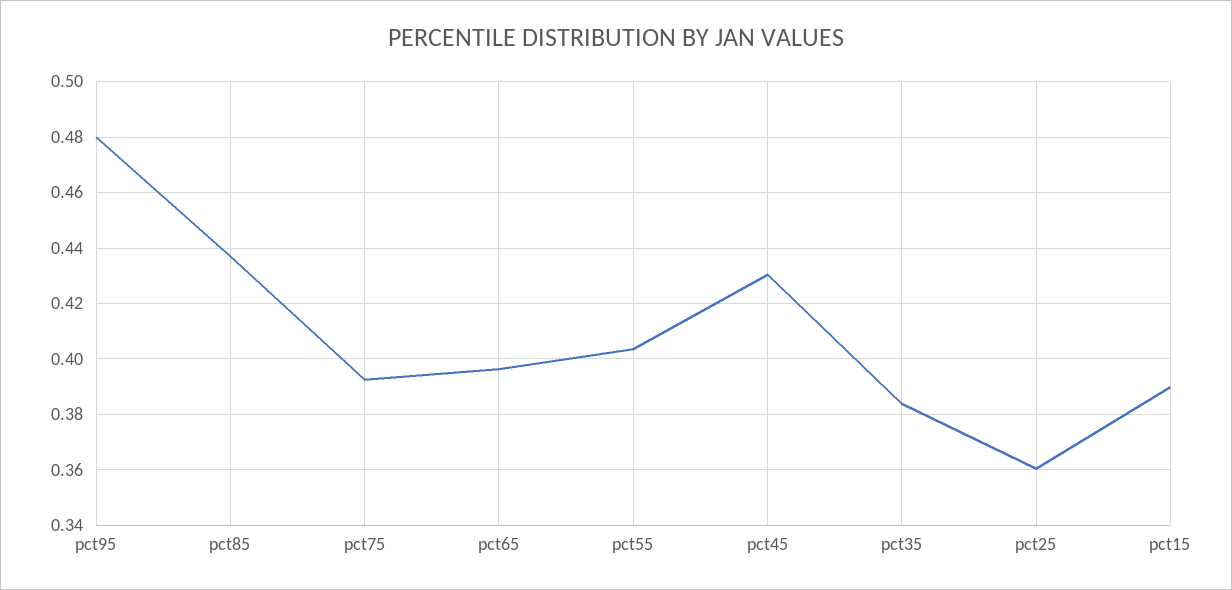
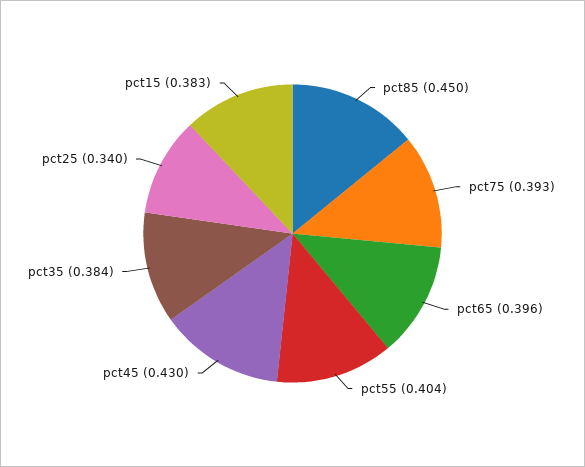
  {
-   "pct95": 0.48,
-   "pct85": 0.4375,
+   "pct85": 0.45,
    "pct75": 0.393,
    "pct65": 0.396,
    "pct55": 0.404,
    "pct45": 0.43,
    "pct35": 0.384,
-   "pct25": 0.36,
+   "pct25": 0.34,
-   "pct15": 0.39
+   "pct15": 0.383
  }

